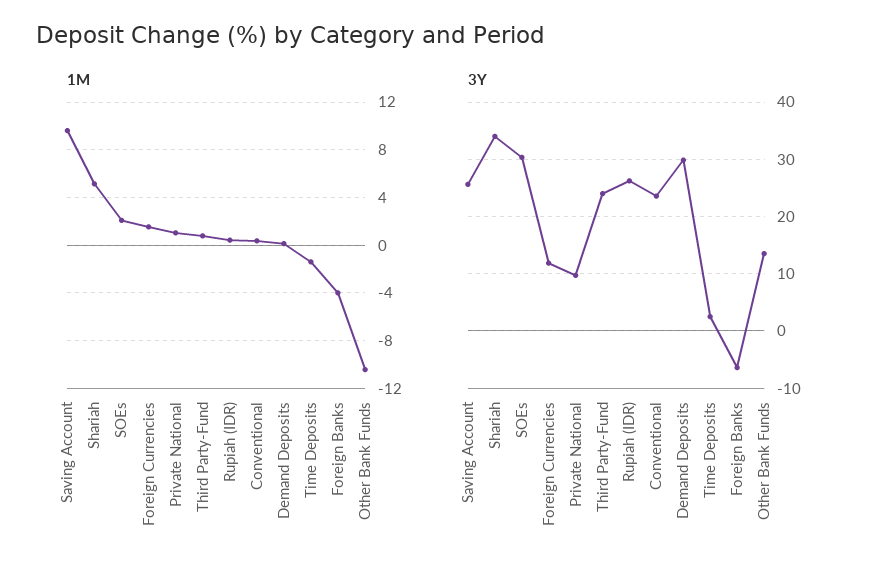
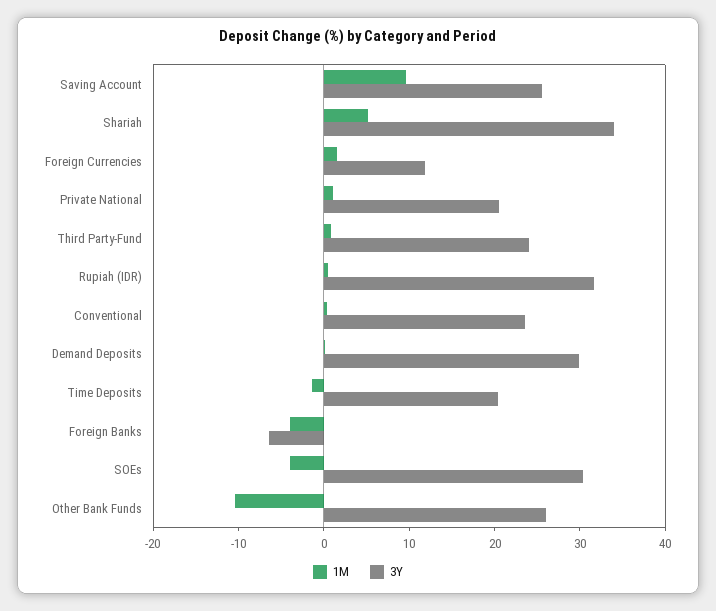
  {
    "1M": {
      "Saving Account": 10,
      "Shariah": 5,
-     "SOEs": 2,
+     "SOEs": -4,
      "Foreign Currencies": 2,
      "Private National": 1,
      "Third Party-Fund": 1,
      "Rupiah (IDR)": 0,
      "Conventional": 0,
      "Demand Deposits": 0,
      "Time Deposits": -1,
      "Foreign Banks": -4,
      "Other Bank Funds": -10
    },
    "3Y": {
      "Saving Account": 26,
      "Shariah": 34,
      "SOEs": 30,
      "Foreign Currencies": 12,
-     "Private National": 10,
+     "Private National": 20,
      "Third Party-Fund": 24,
-     "Rupiah (IDR)": 26,
+     "Rupiah (IDR)": 32,
      "Conventional": 24,
      "Demand Deposits": 30,
-     "Time Deposits": 2,
+     "Time Deposits": 20,
      "Foreign Banks": -6,
-     "Other Bank Funds": 14
+     "Other Bank Funds": 26
    }
  }

